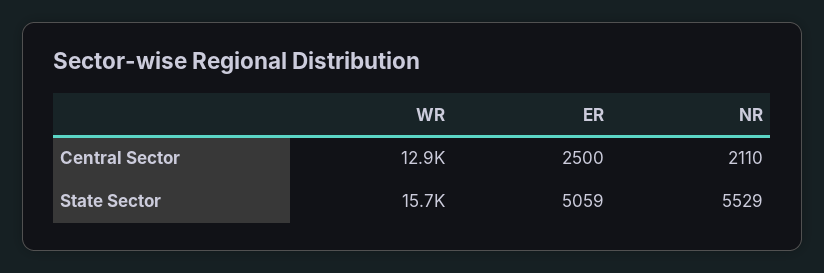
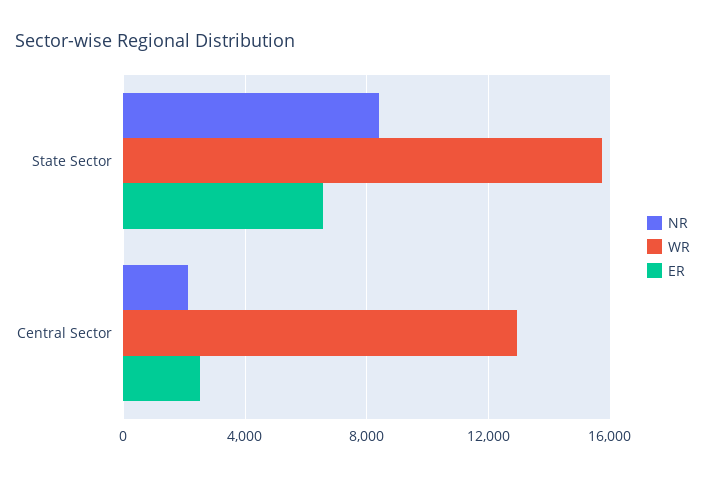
  {
    "WR": {
      "Central Sector": 12900,
      "State Sector": 15700
    },
    "ER": {
      "Central Sector": 2500,
-     "State Sector": 5059
+     "State Sector": 6500
    },
    "NR": {
      "Central Sector": 2110,
-     "State Sector": 5529
+     "State Sector": 8500
    }
  }

